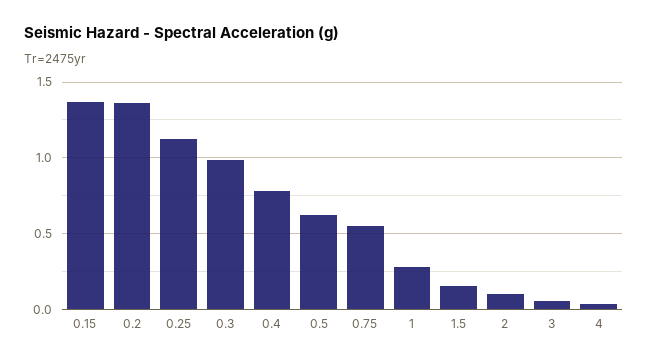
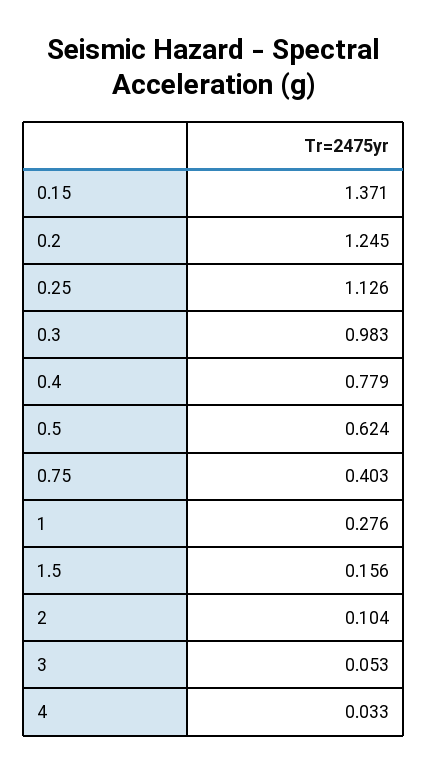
  {
    "0.15": 1.371,
-   "0.2": 1.35,
+   "0.2": 1.245,
    "0.25": 1.126,
    "0.3": 0.983,
    "0.4": 0.779,
    "0.5": 0.624,
-   "0.75": 0.55,
+   "0.75": 0.403,
    "1": 0.276,
    "1.5": 0.156,
    "2": 0.104,
    "3": 0.053,
    "4": 0.033
  }

